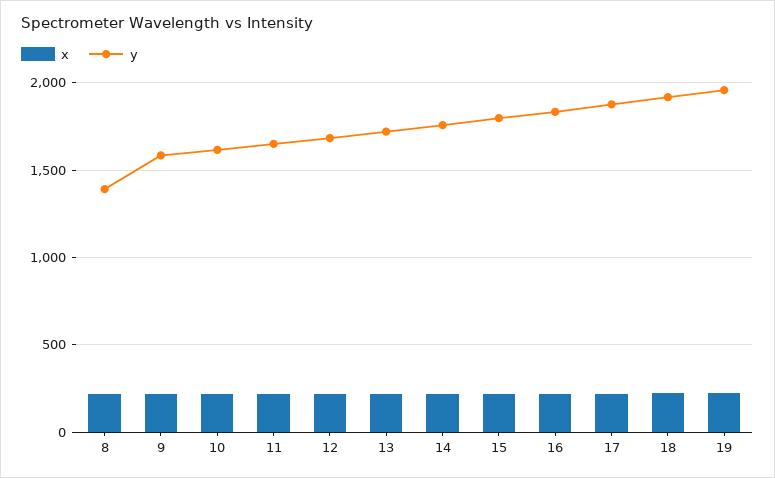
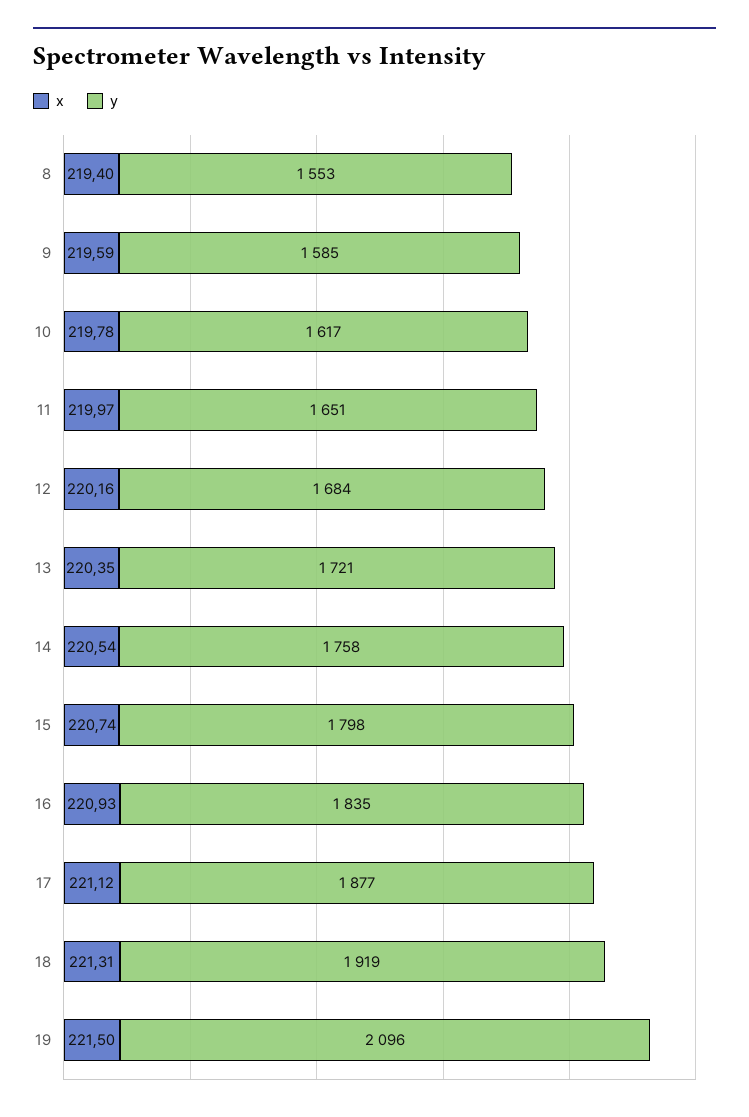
  {
    "x": {
      "8": 219.4,
      "9": 219.59,
      "10": 219.78,
      "11": 219.97,
      "12": 220.16,
      "13": 220.35,
      "14": 220.54,
      "15": 220.74,
      "16": 220.93,
      "17": 221.12,
      "18": 221.31,
      "19": 221.5
    },
    "y": {
-     "8": 1400,
+     "8": 1553,
      "9": 1585,
      "10": 1617,
      "11": 1651,
      "12": 1684,
      "13": 1721,
      "14": 1758,
      "15": 1798,
      "16": 1835,
      "17": 1877,
      "18": 1919,
-     "19": 1950
+     "19": 2096
    }
  }

